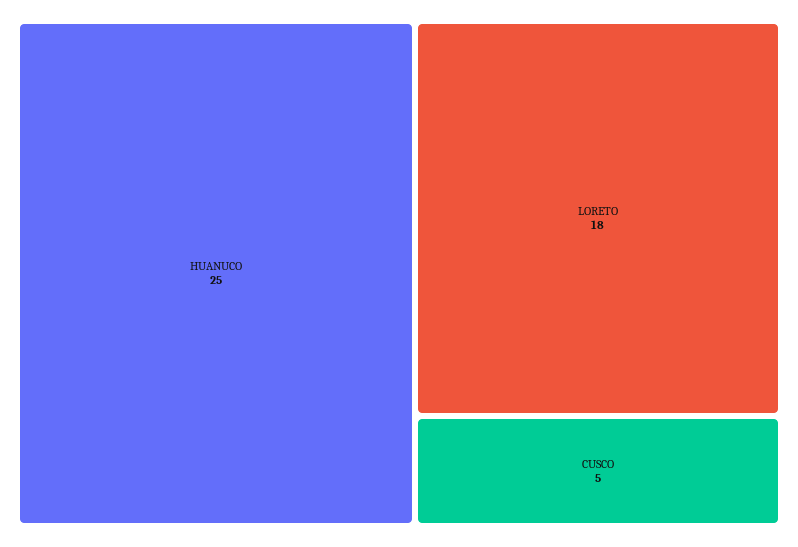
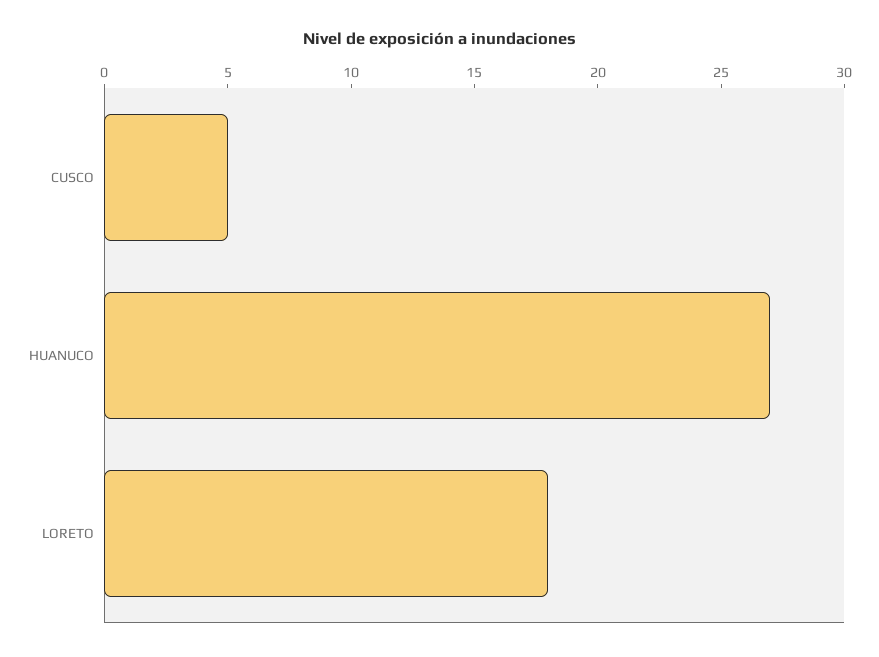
  {
-   "HUANUCO": 25,
+   "HUANUCO": 27,
    "LORETO": 18,
    "CUSCO": 5
  }

